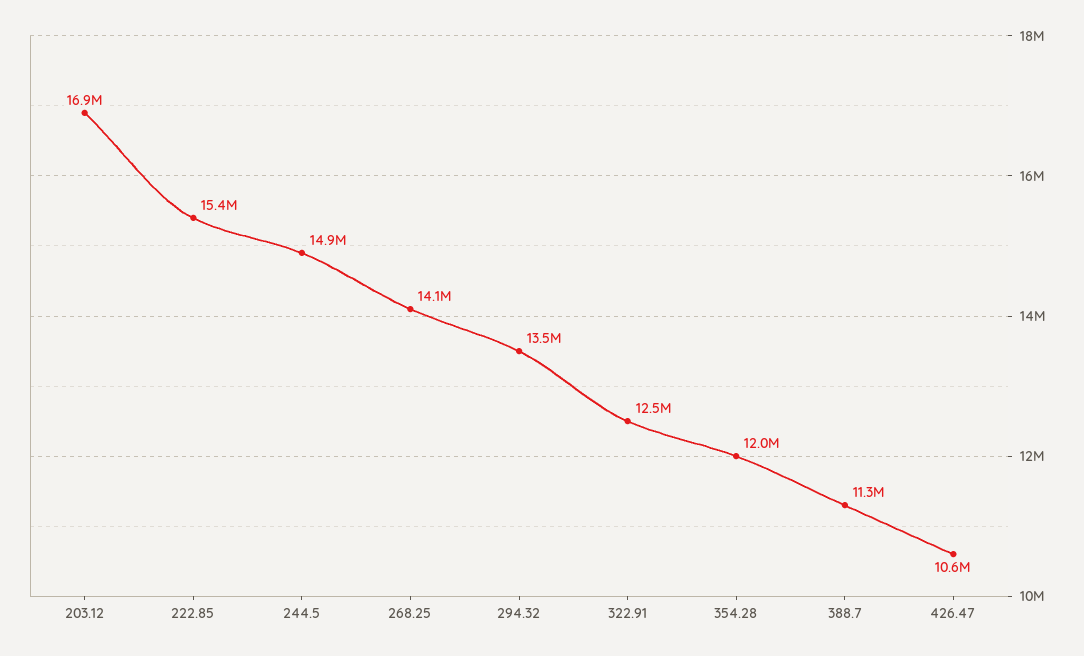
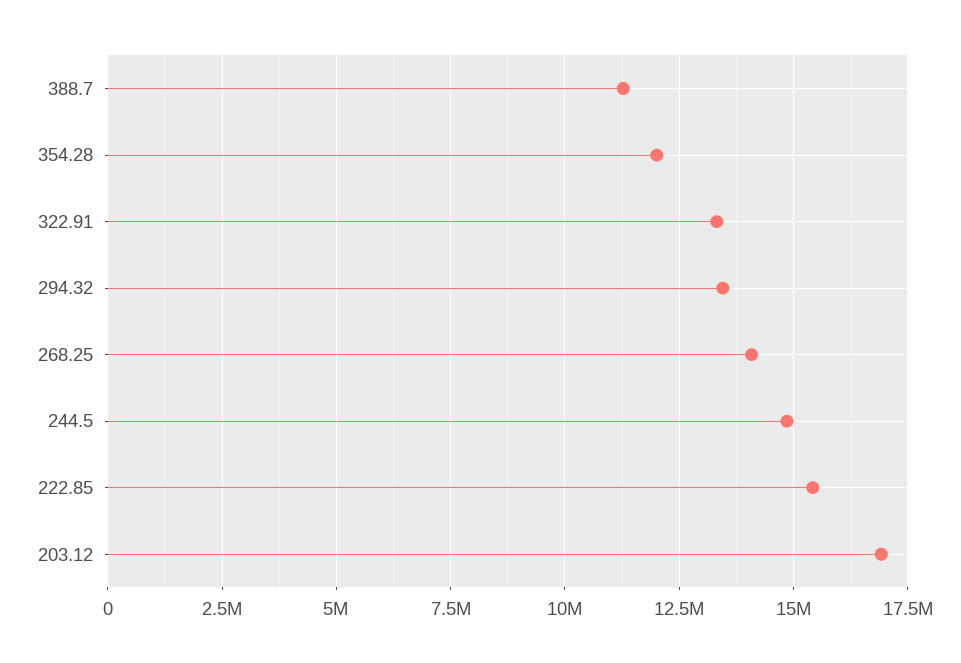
  {
    "203.12": 16900000,
    "222.85": 15400000,
    "244.5": 14900000,
    "268.25": 14100000,
    "294.32": 13500000,
-   "322.91": 12500000,
+   "322.91": 13250000,
    "354.28": 12000000,
-   "388.7": 11300000,
+   "388.7": 11300000
-   "426.47": 10600000
  }

